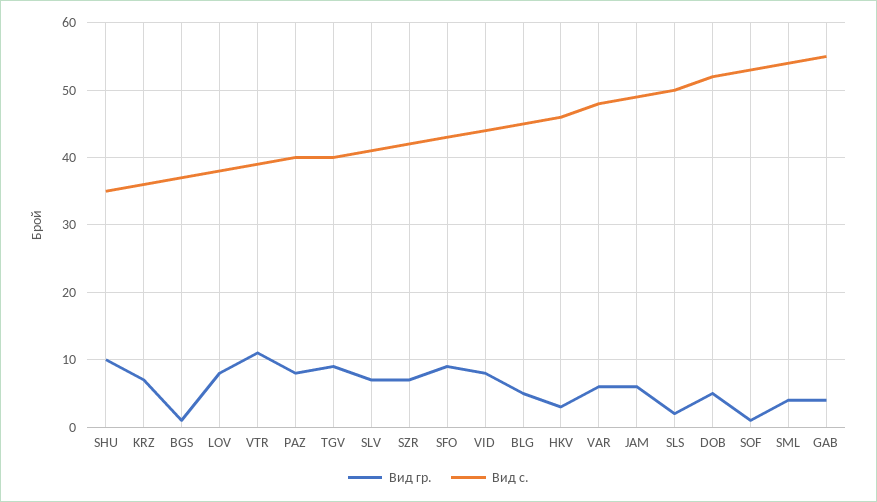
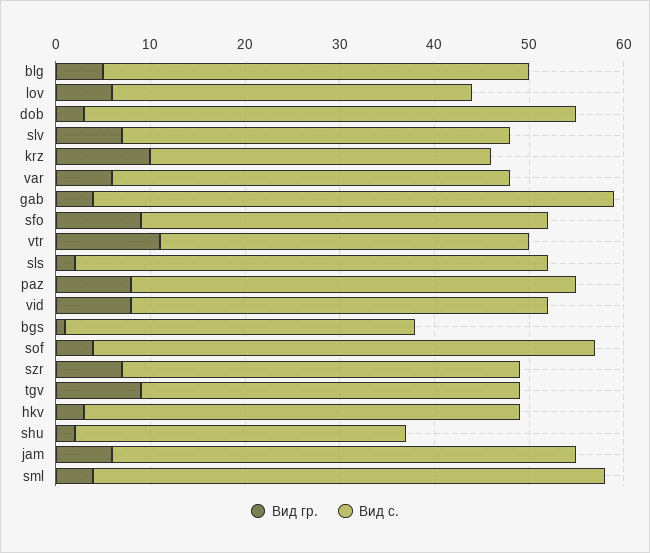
  {
    "Вид гр.": {
-     "SHU": 10,
+     "SHU": 2,
-     "KRZ": 7,
+     "KRZ": 10,
      "BGS": 1,
-     "LOV": 8,
+     "LOV": 6,
      "VTR": 11,
      "PAZ": 8,
      "TGV": 9,
      "SLV": 7,
      "SZR": 7,
      "SFO": 9,
      "VID": 8,
      "BLG": 5,
      "HKV": 3,
      "VAR": 6,
      "JAM": 6,
      "SLS": 2,
-     "DOB": 5,
+     "DOB": 3,
-     "SOF": 1,
+     "SOF": 4,
      "SML": 4,
      "GAB": 4
    },
    "Вид с.": {
      "SHU": 35,
      "KRZ": 36,
      "BGS": 37,
      "LOV": 38,
      "VTR": 39,
-     "PAZ": 40,
+     "PAZ": 47,
      "TGV": 40,
      "SLV": 41,
      "SZR": 42,
      "SFO": 43,
      "VID": 44,
      "BLG": 45,
      "HKV": 46,
-     "VAR": 48,
+     "VAR": 42,
      "JAM": 49,
      "SLS": 50,
      "DOB": 52,
      "SOF": 53,
      "SML": 54,
      "GAB": 55
    }
  }

